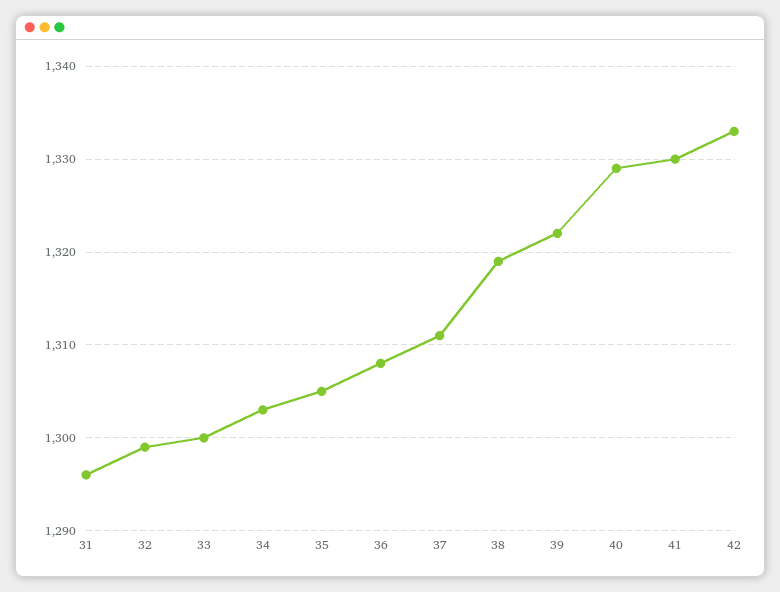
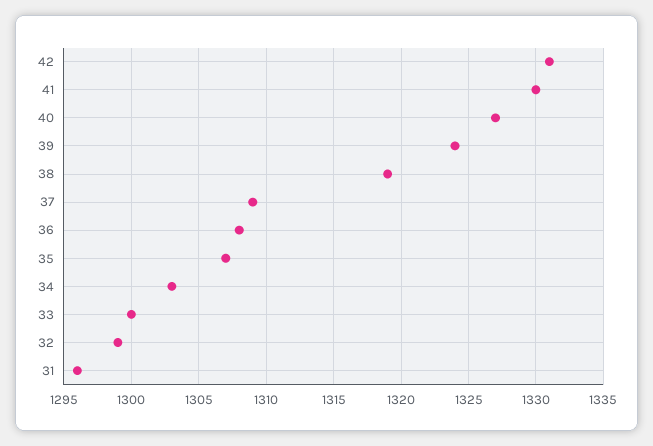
  {
    "31": 1296,
    "32": 1299,
    "33": 1300,
    "34": 1303,
-   "35": 1305,
+   "35": 1307,
    "36": 1308,
-   "37": 1311,
+   "37": 1309,
    "38": 1319,
-   "39": 1322,
+   "39": 1324,
-   "40": 1329,
+   "40": 1327,
    "41": 1330,
-   "42": 1333
+   "42": 1331
  }

